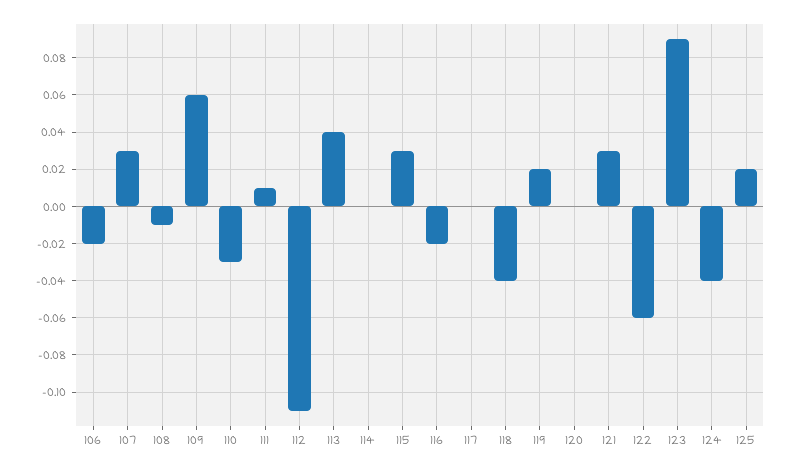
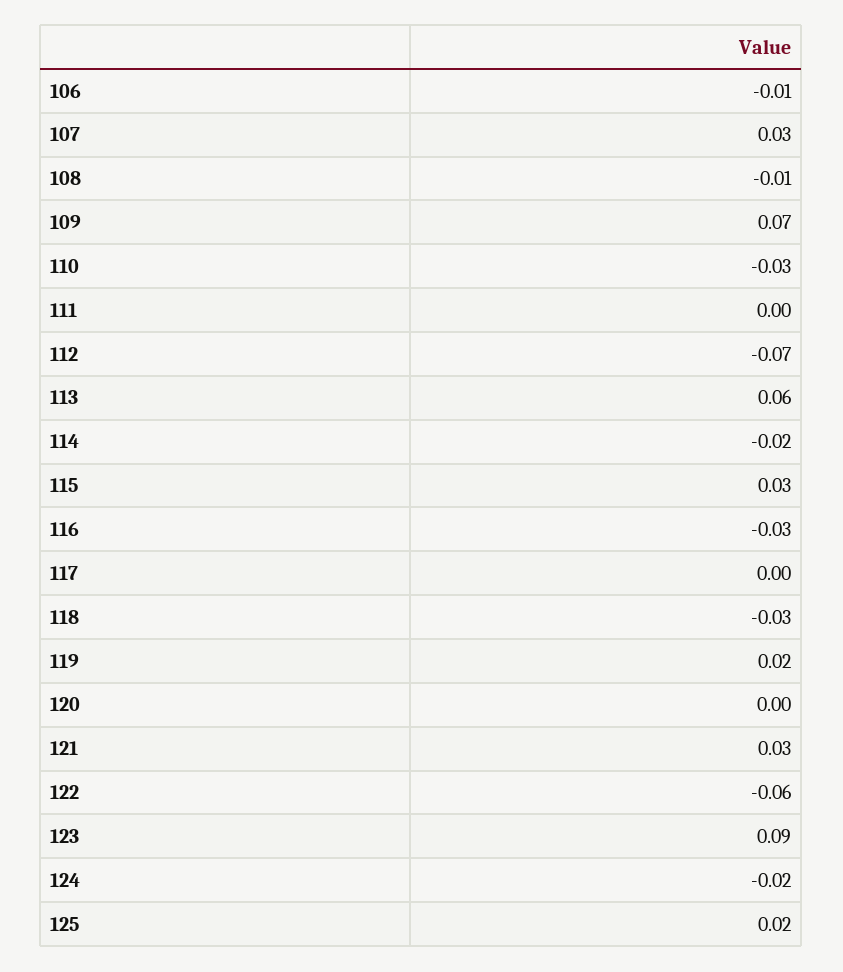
  {
-   "106": -0.02,
+   "106": -0.01,
    "107": 0.03,
    "108": -0.01,
-   "109": 0.06,
+   "109": 0.07,
    "110": -0.03,
-   "111": 0.01,
+   "111": 0,
-   "112": -0.11,
+   "112": -0.07,
-   "113": 0.04,
+   "113": 0.06,
-   "114": 0,
+   "114": -0.02,
    "115": 0.03,
-   "116": -0.02,
+   "116": -0.03,
    "117": 0,
-   "118": -0.04,
+   "118": -0.03,
    "119": 0.02,
    "120": 0,
    "121": 0.03,
    "122": -0.06,
    "123": 0.09,
-   "124": -0.04,
+   "124": -0.02,
    "125": 0.02
  }

